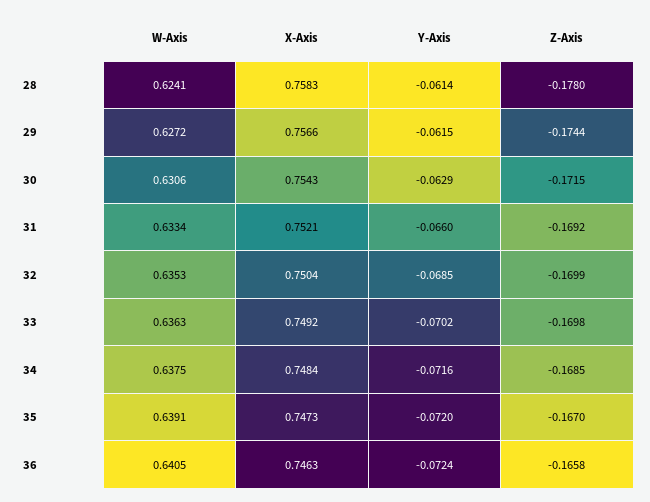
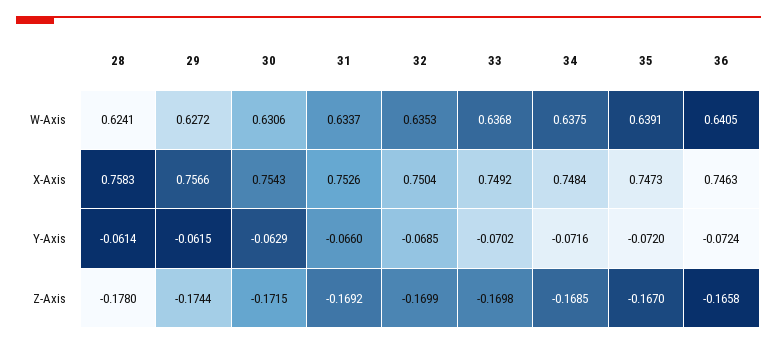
  {
    "W-Axis": {
      "28": 0.6241,
      "29": 0.6272,
      "30": 0.6306,
-     "31": 0.6334,
+     "31": 0.6337,
      "32": 0.6353,
-     "33": 0.6363,
+     "33": 0.6368,
      "34": 0.6375,
      "35": 0.6391,
      "36": 0.6405
    },
    "X-Axis": {
      "28": 0.7583,
      "29": 0.7566,
      "30": 0.7543,
-     "31": 0.7521,
+     "31": 0.7526,
      "32": 0.7504,
      "33": 0.7492,
      "34": 0.7484,
      "35": 0.7473,
      "36": 0.7463
    },
    "Y-Axis": {
      "28": -0.0614,
      "29": -0.0615,
      "30": -0.0629,
      "31": -0.066,
      "32": -0.0685,
      "33": -0.0702,
      "34": -0.0716,
      "35": -0.072,
      "36": -0.0724
    },
    "Z-Axis": {
      "28": -0.178,
      "29": -0.1744,
      "30": -0.1715,
      "31": -0.1692,
      "32": -0.1699,
      "33": -0.1698,
      "34": -0.1685,
      "35": -0.167,
      "36": -0.1658
    }
  }

